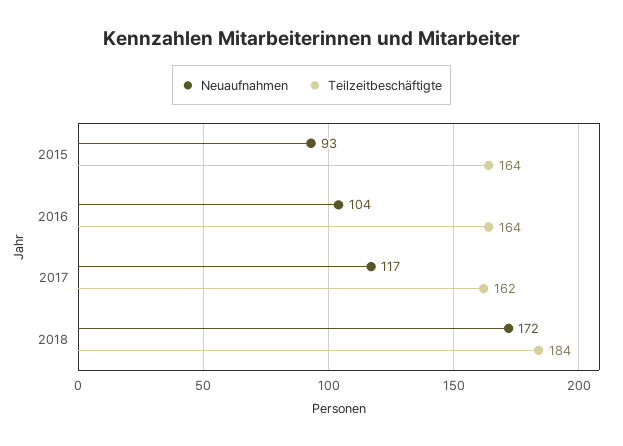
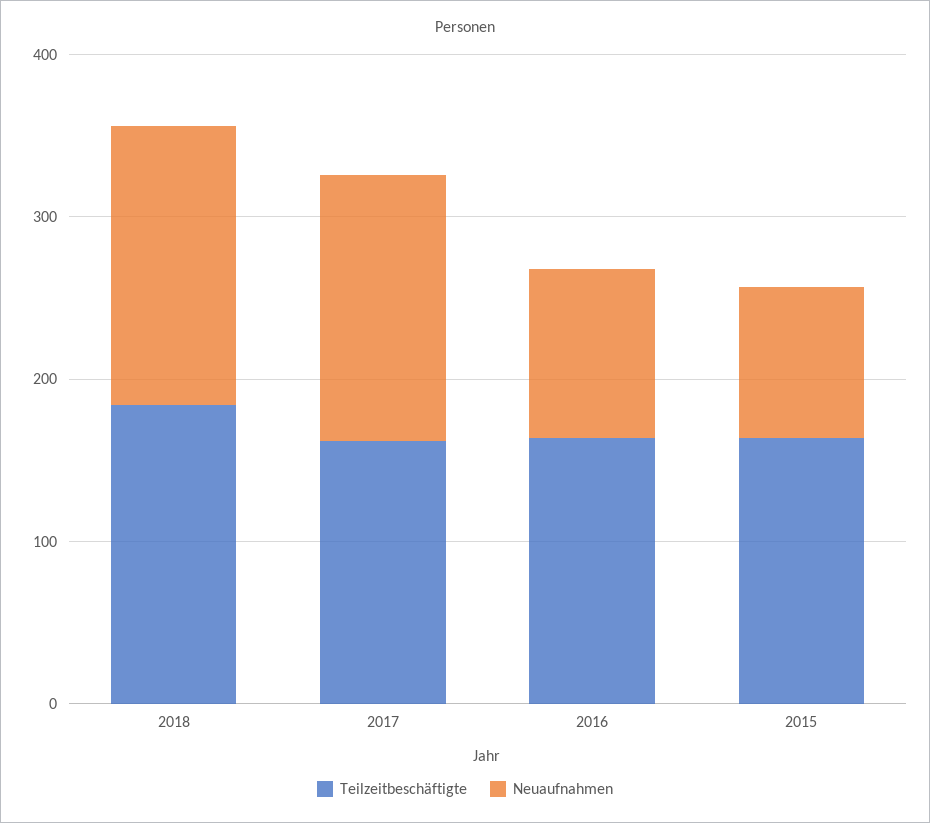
  {
    "Neuaufnahmen": {
      "2015": 93,
      "2016": 104,
-     "2017": 117,
+     "2017": 160,
      "2018": 172
    },
    "Teilzeitbeschäftigte": {
      "2015": 164,
      "2016": 164,
      "2017": 162,
      "2018": 184
    }
  }

